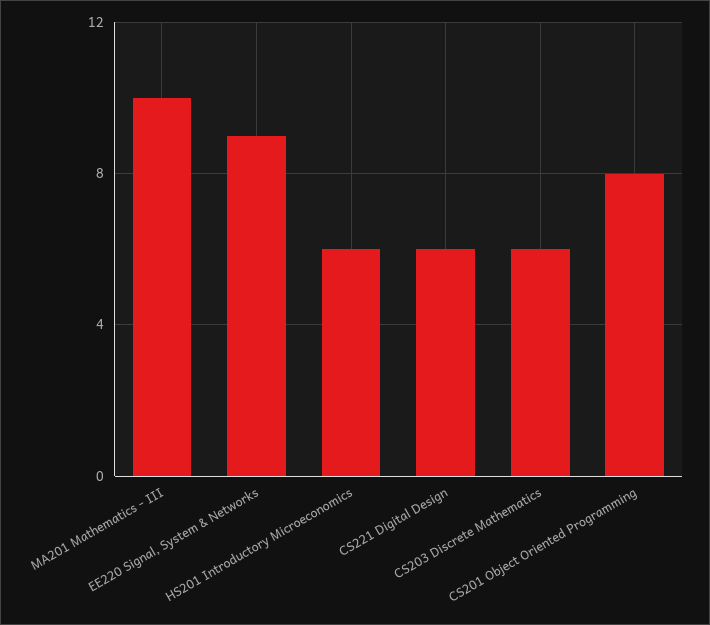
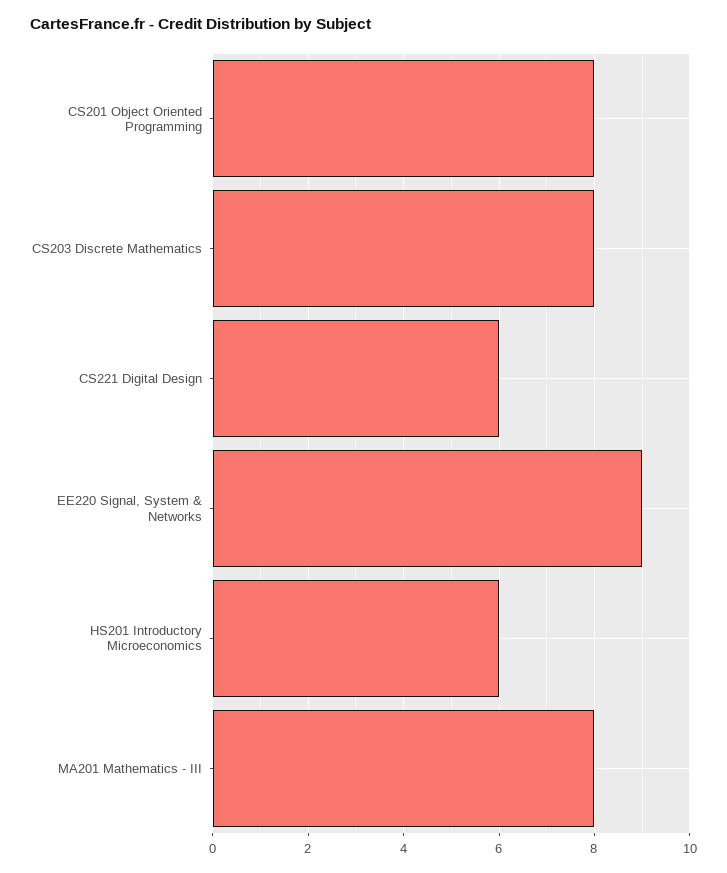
  {
-   "MA201 Mathematics - III": 10,
+   "MA201 Mathematics - III": 8,
    "EE220 Signal, System & Networks": 9,
    "HS201 Introductory Microeconomics": 6,
    "CS221 Digital Design": 6,
-   "CS203 Discrete Mathematics": 6,
+   "CS203 Discrete Mathematics": 8,
    "CS201 Object Oriented Programming": 8
  }

